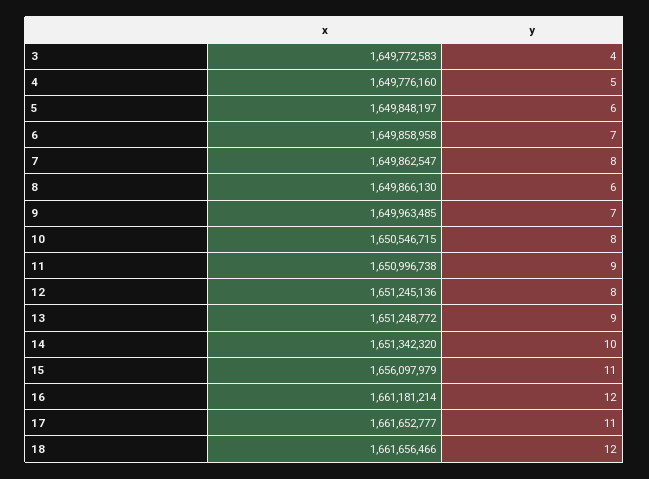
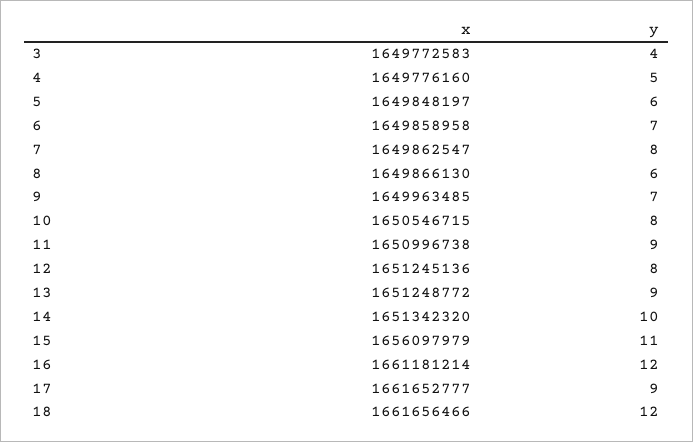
  {
    "x": {
      "3": 1649772583,
      "4": 1649776160,
      "5": 1649848197,
      "6": 1649858958,
      "7": 1649862547,
      "8": 1649866130,
      "9": 1649963485,
      "10": 1650546715,
      "11": 1650996738,
      "12": 1651245136,
      "13": 1651248772,
      "14": 1651342320,
      "15": 1656097979,
      "16": 1661181214,
      "17": 1661652777,
      "18": 1661656466
    },
    "y": {
      "3": 4,
      "4": 5,
      "5": 6,
      "6": 7,
      "7": 8,
      "8": 6,
      "9": 7,
      "10": 8,
      "11": 9,
      "12": 8,
      "13": 9,
      "14": 10,
      "15": 11,
      "16": 12,
-     "17": 11,
+     "17": 9,
      "18": 12
    }
  }

